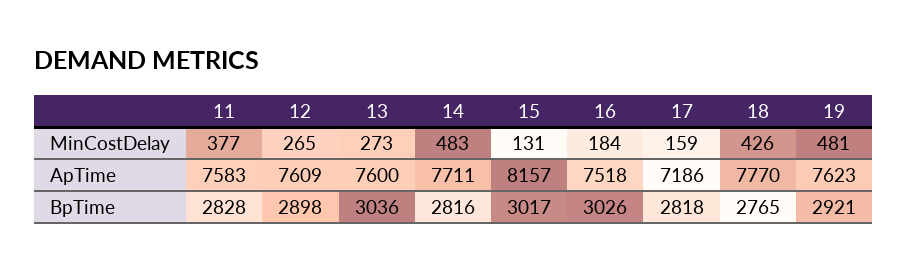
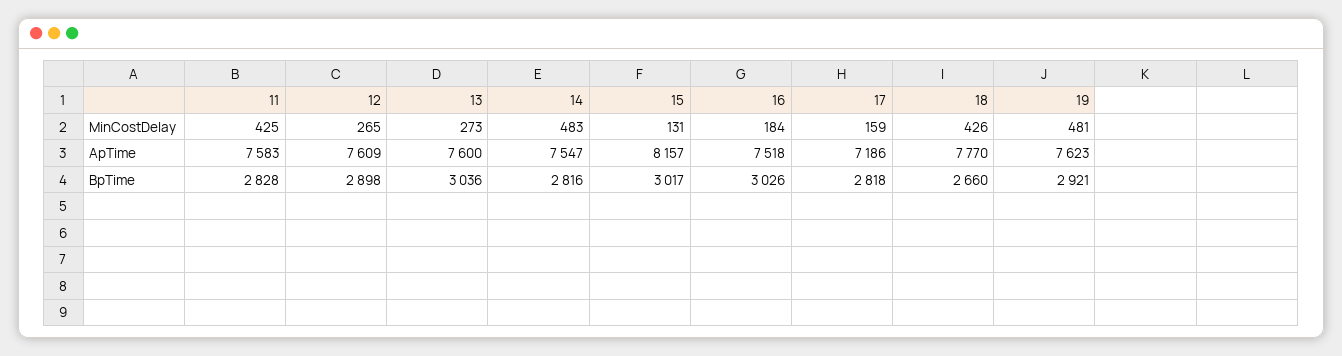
  {
    "11": {
-     "MinCostDelay": 377,
+     "MinCostDelay": 425,
      "ApTime": 7583,
      "BpTime": 2828
    },
    "12": {
      "MinCostDelay": 265,
      "ApTime": 7609,
      "BpTime": 2898
    },
    "13": {
      "MinCostDelay": 273,
      "ApTime": 7600,
      "BpTime": 3036
    },
    "14": {
      "MinCostDelay": 483,
-     "ApTime": 7711,
+     "ApTime": 7547,
      "BpTime": 2816
    },
    "15": {
      "MinCostDelay": 131,
      "ApTime": 8157,
      "BpTime": 3017
    },
    "16": {
      "MinCostDelay": 184,
      "ApTime": 7518,
      "BpTime": 3026
    },
    "17": {
      "MinCostDelay": 159,
      "ApTime": 7186,
      "BpTime": 2818
    },
    "18": {
      "MinCostDelay": 426,
      "ApTime": 7770,
-     "BpTime": 2765
+     "BpTime": 2660
    },
    "19": {
      "MinCostDelay": 481,
      "ApTime": 7623,
      "BpTime": 2921
    }
  }

